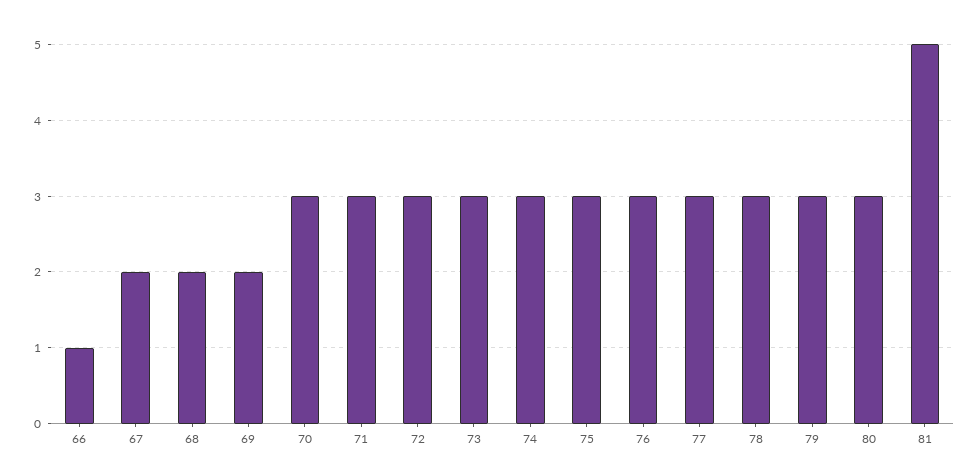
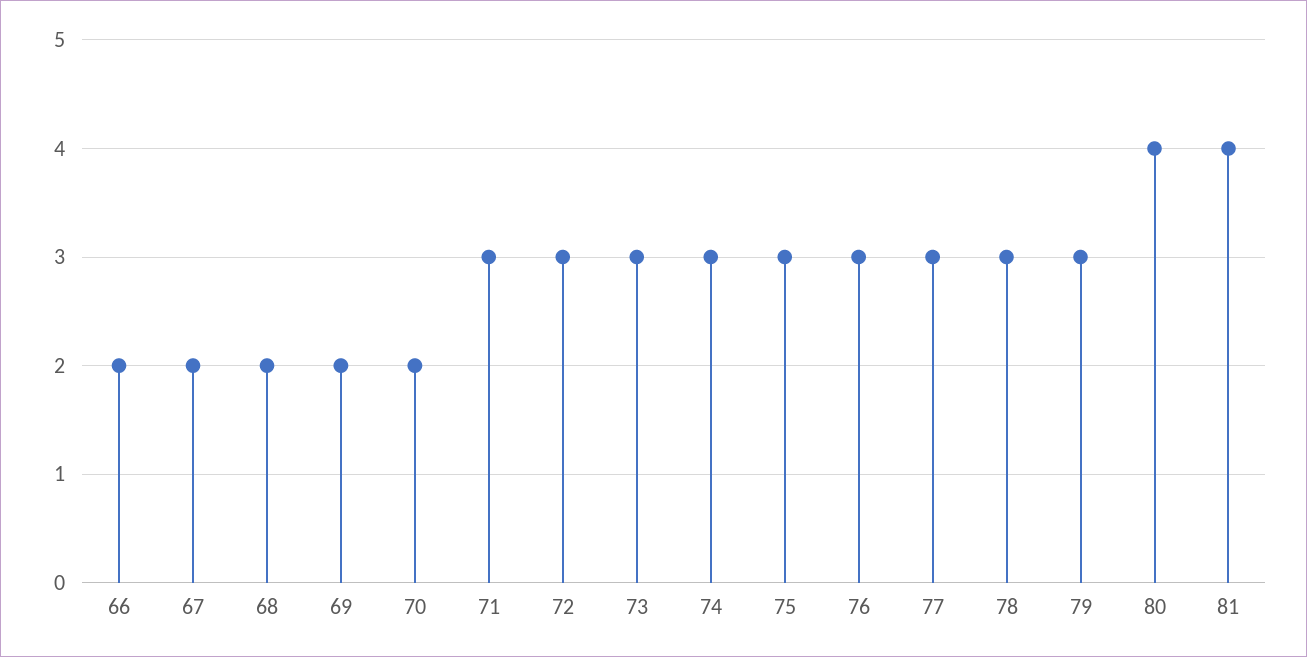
  {
-   "66": 1,
+   "66": 2,
    "67": 2,
    "68": 2,
    "69": 2,
-   "70": 3,
+   "70": 2,
    "71": 3,
    "72": 3,
    "73": 3,
    "74": 3,
    "75": 3,
    "76": 3,
    "77": 3,
    "78": 3,
    "79": 3,
-   "80": 3,
+   "80": 4,
-   "81": 5
+   "81": 4
  }

